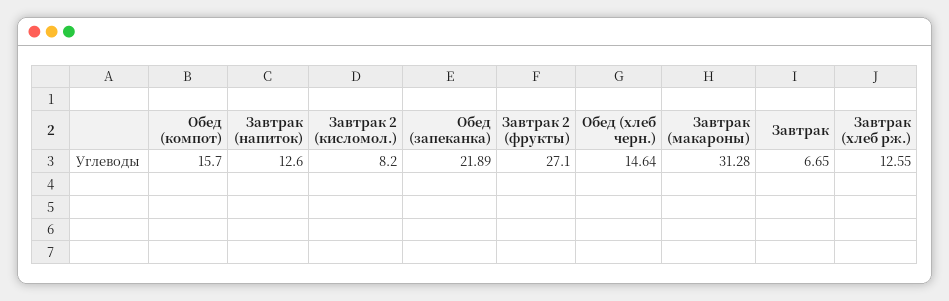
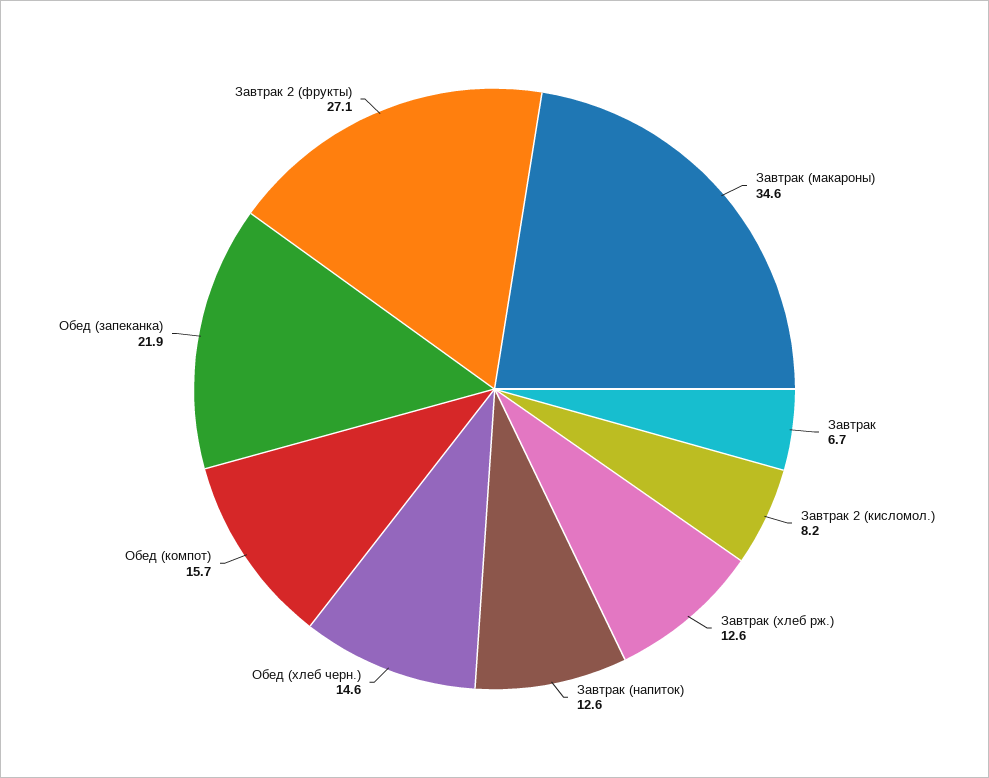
  {
    "Обед (компот)": 15.7,
    "Завтрак (напиток)": 12.6,
    "Завтрак 2 (кисломол.)": 8.2,
    "Обед (запеканка)": 21.89,
    "Завтрак 2 (фрукты)": 27.1,
    "Обед (хлеб черн.)": 14.64,
-   "Завтрак (макароны)": 31.28,
+   "Завтрак (макароны)": 34.6,
    "Завтрак": 6.65,
    "Завтрак (хлеб рж.)": 12.55
  }

